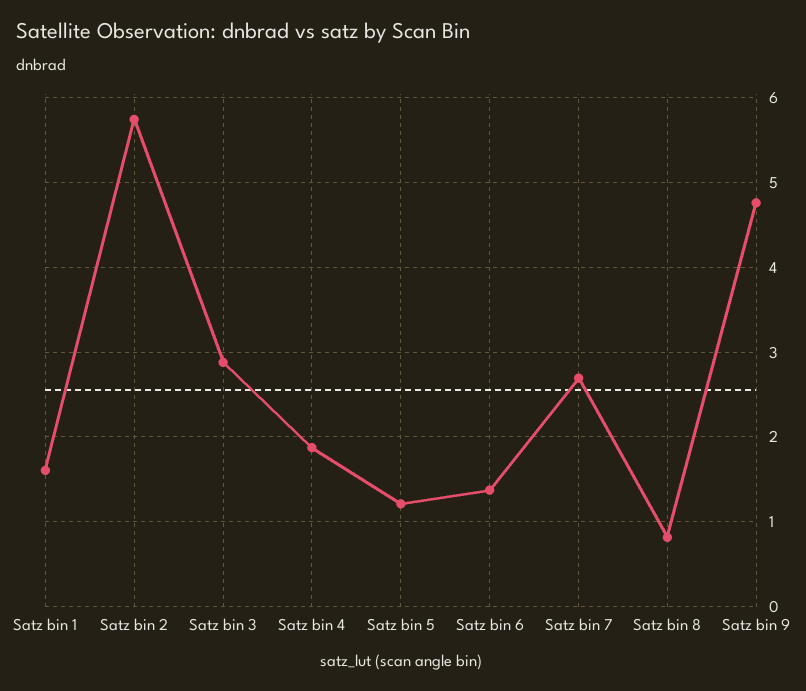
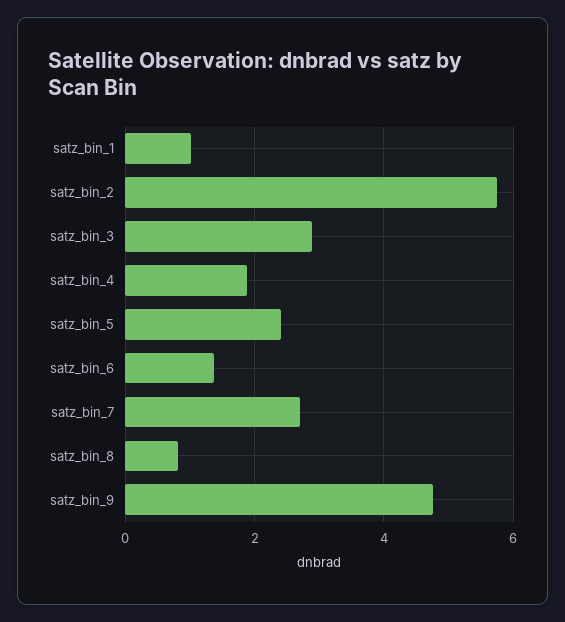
  {
-   "Satz bin 1": 1.6,
+   "Satz bin 1": 1,
    "Satz bin 2": 5.7,
    "Satz bin 3": 2.9,
    "Satz bin 4": 1.9,
-   "Satz bin 5": 1.2,
+   "Satz bin 5": 2.4,
    "Satz bin 6": 1.4,
    "Satz bin 7": 2.7,
    "Satz bin 8": 0.8,
    "Satz bin 9": 4.8
  }

